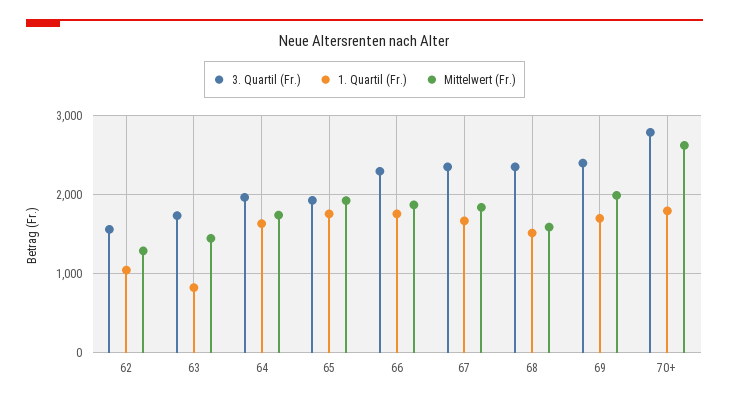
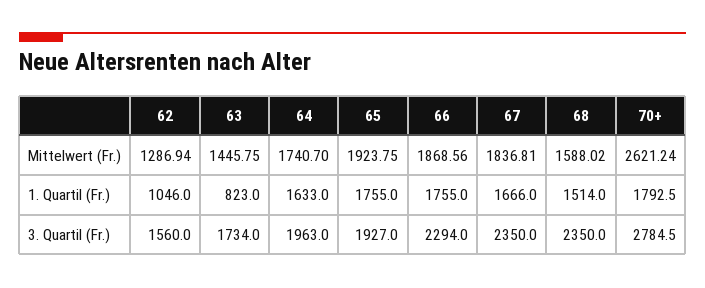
  {
    "3. Quartil (Fr.)": {
      "62": 1560,
      "63": 1734,
      "64": 1963,
      "65": 1927,
      "66": 2294,
      "67": 2350,
      "68": 2350,
-     "69": 2400,
      "70+": 2784.5
    },
    "1. Quartil (Fr.)": {
      "62": 1046,
      "63": 823,
      "64": 1633,
      "65": 1755,
      "66": 1755,
      "67": 1666,
      "68": 1514,
-     "69": 1700,
      "70+": 1792.5
    },
    "Mittelwert (Fr.)": {
      "62": 1286.94,
      "63": 1445.75,
      "64": 1740.7,
      "65": 1923.75,
      "66": 1868.56,
      "67": 1836.81,
      "68": 1588.02,
-     "69": 2000,
      "70+": 2621.24
    }
  }

